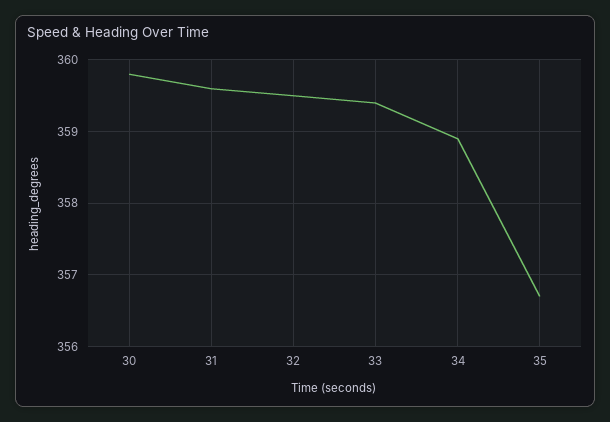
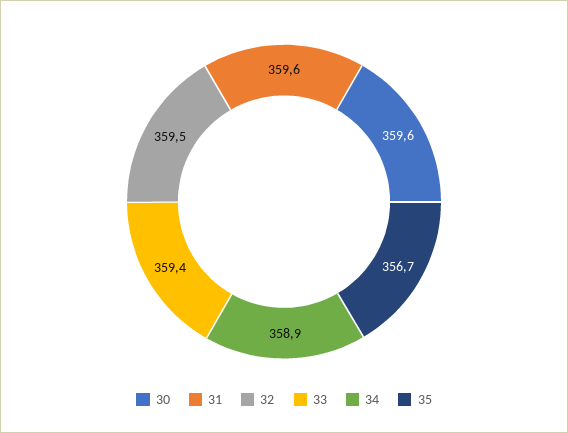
  {
-   "30": 359.8,
+   "30": 359.6,
    "31": 359.6,
    "32": 359.5,
    "33": 359.4,
    "34": 358.9,
    "35": 356.7
  }

